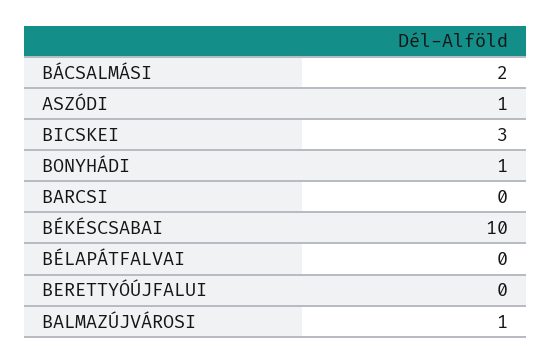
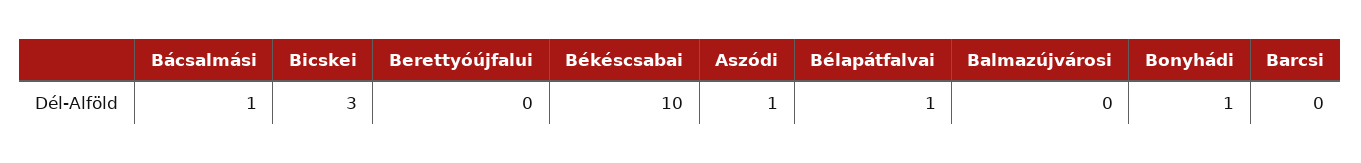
  {
-   "BÁCSALMÁSI": 2,
+   "BÁCSALMÁSI": 1,
    "ASZÓDI": 1,
    "BICSKEI": 3,
    "BONYHÁDI": 1,
    "BARCSI": 0,
    "BÉKÉSCSABAI": 10,
-   "BÉLAPÁTFALVAI": 0,
+   "BÉLAPÁTFALVAI": 1,
    "BERETTYÓÚJFALUI": 0,
-   "BALMAZÚJVÁROSI": 1
+   "BALMAZÚJVÁROSI": 0
  }

